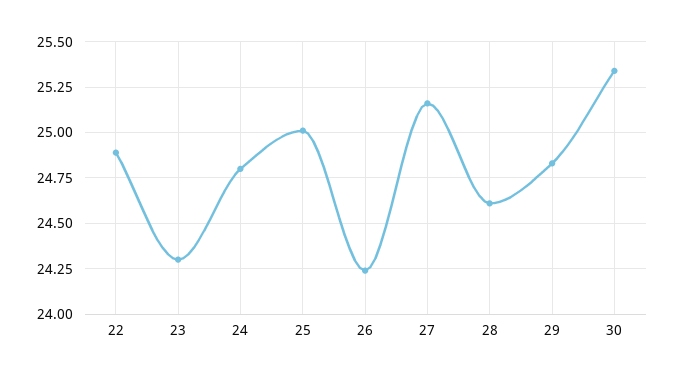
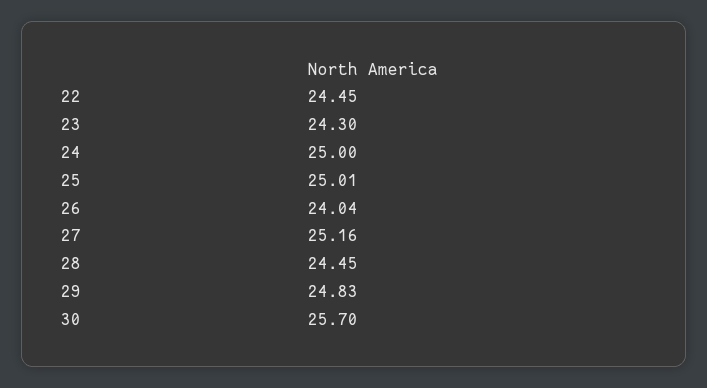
  {
-   "22": 24.9,
+   "22": 24.45,
    "23": 24.3,
-   "24": 24.8,
+   "24": 25,
    "25": 25.01,
-   "26": 24.25,
+   "26": 24.04,
    "27": 25.16,
-   "28": 24.6,
+   "28": 24.45,
    "29": 24.83,
-   "30": 25.35
+   "30": 25.7
  }

